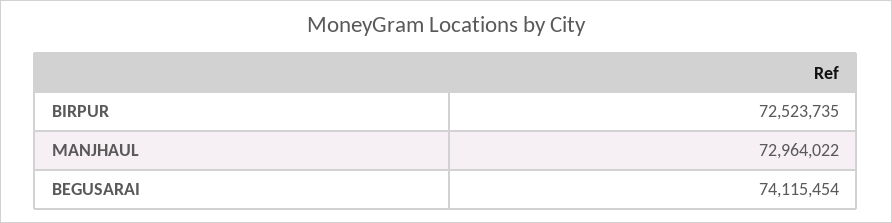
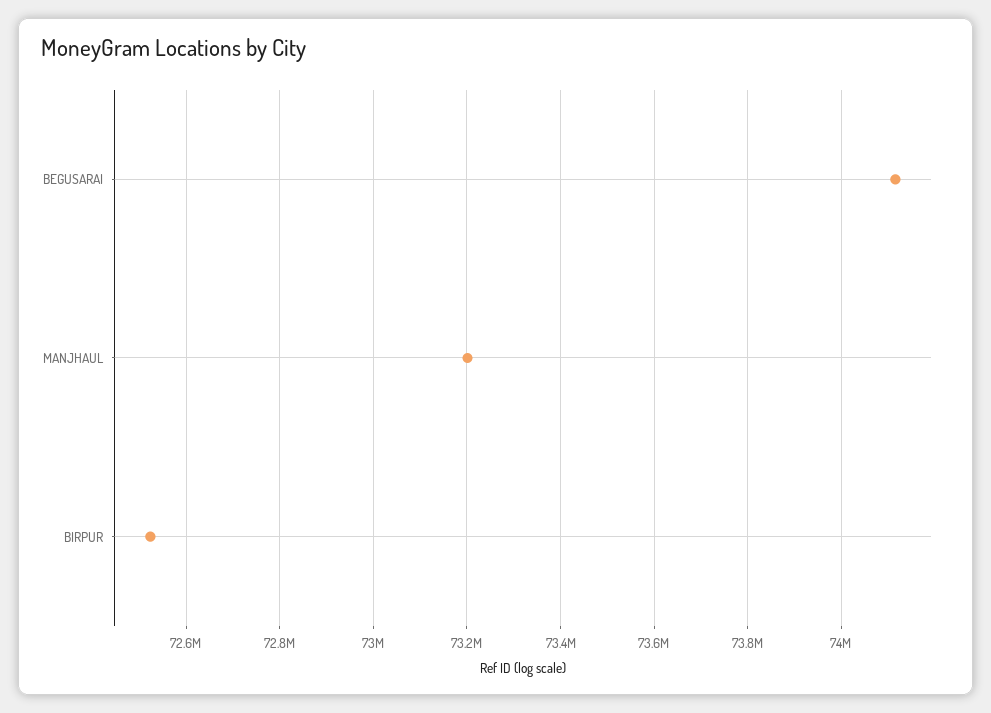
  {
    "BIRPUR": 72523735,
-   "MANJHAUL": 72964022,
+   "MANJHAUL": 73200000,
    "BEGUSARAI": 74115454
  }

